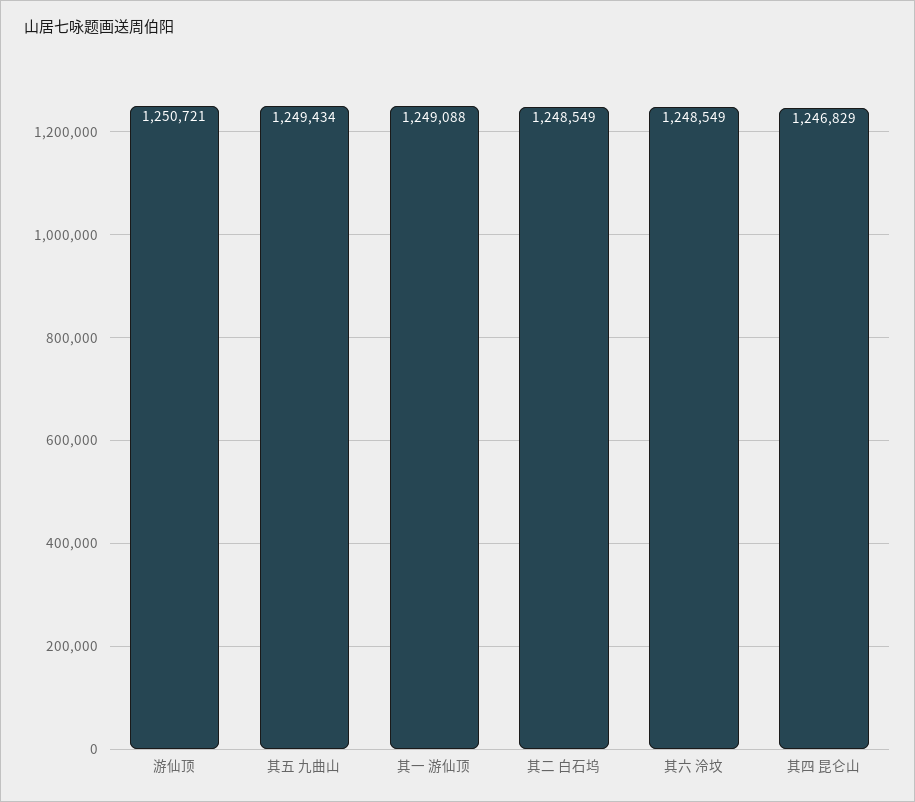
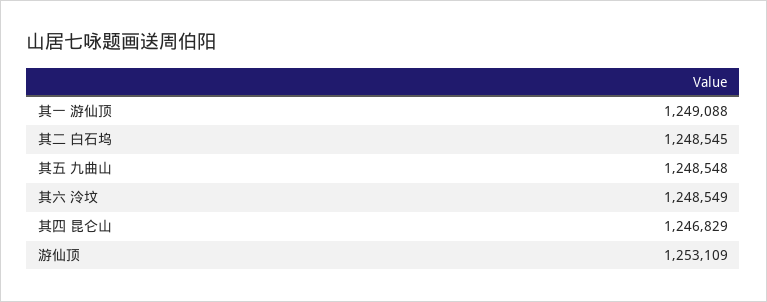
  {
-   "游仙顶": 1250721,
+   "游仙顶": 1253109,
-   "其五 九曲山": 1249434,
+   "其五 九曲山": 1248548,
    "其一 游仙顶": 1249088,
-   "其二 白石坞": 1248549,
+   "其二 白石坞": 1248545,
    "其六 泠坟": 1248549,
    "其四 昆仑山": 1246829
  }

